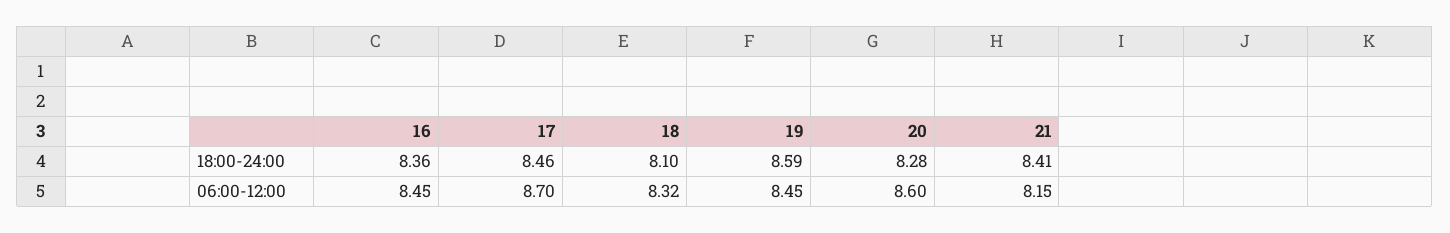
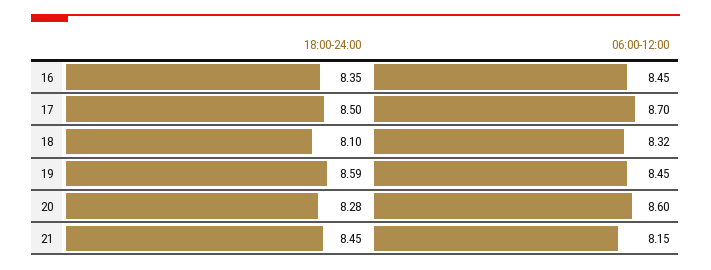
  {
    "16": {
-     "18:00-24:00": 8.36,
+     "18:00-24:00": 8.35,
      "06:00-12:00": 8.45
    },
    "17": {
-     "18:00-24:00": 8.46,
+     "18:00-24:00": 8.5,
      "06:00-12:00": 8.7
    },
    "18": {
      "18:00-24:00": 8.1,
      "06:00-12:00": 8.32
    },
    "19": {
      "18:00-24:00": 8.59,
      "06:00-12:00": 8.45
    },
    "20": {
      "18:00-24:00": 8.28,
      "06:00-12:00": 8.6
    },
    "21": {
-     "18:00-24:00": 8.41,
+     "18:00-24:00": 8.45,
      "06:00-12:00": 8.15
    }
  }

